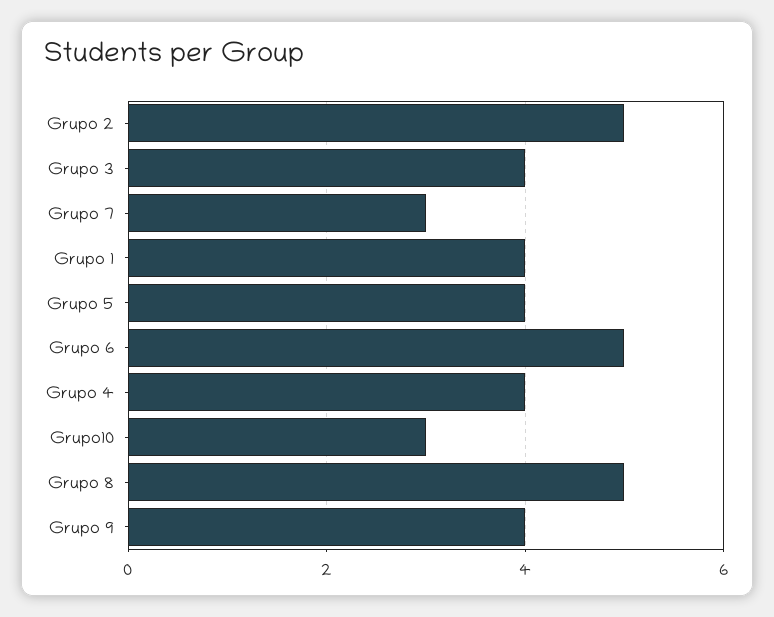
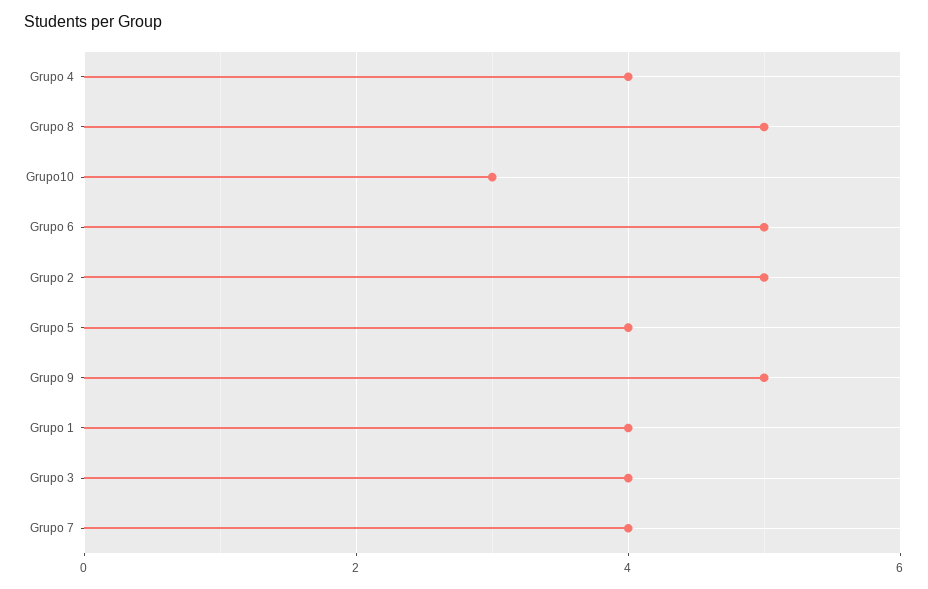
  {
    "Grupo 2": 5,
    "Grupo 3": 4,
-   "Grupo 7": 3,
+   "Grupo 7": 4,
    "Grupo 1": 4,
    "Grupo 5": 4,
    "Grupo 6": 5,
    "Grupo 4": 4,
    "Grupo10": 3,
    "Grupo 8": 5,
-   "Grupo 9": 4
+   "Grupo 9": 5
  }

